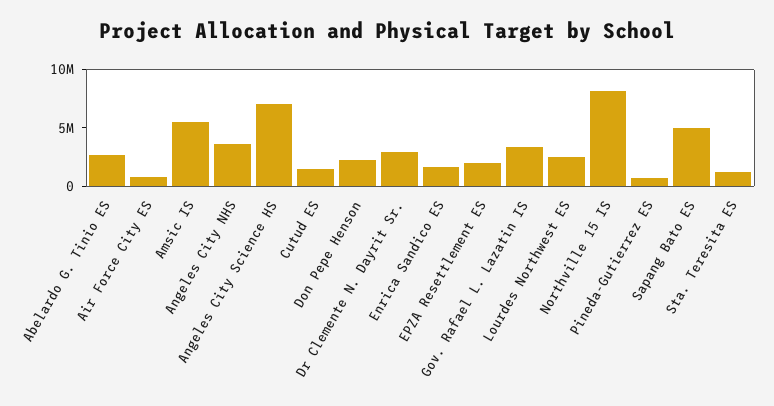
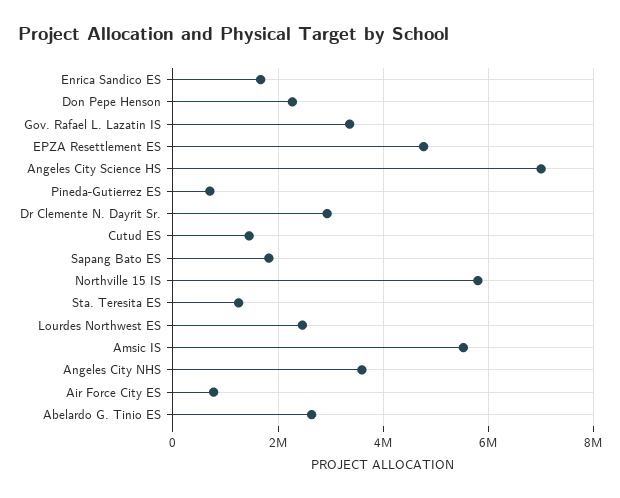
  {
    "Abelardo G. Tinio ES": 2600000,
    "Air Force City ES": 800000,
    "Amsic IS": 5600000,
    "Angeles City NHS": 3600000,
    "Angeles City Science HS": 7000000,
    "Cutud ES": 1400000,
    "Don Pepe Henson": 2200000,
    "Dr Clemente N. Dayrit Sr.": 3000000,
    "Enrica Sandico ES": 1600000,
-   "EPZA Resettlement ES": 2000000,
+   "EPZA Resettlement ES": 4800000,
    "Gov. Rafael L. Lazatin IS": 3400000,
    "Lourdes Northwest ES": 2400000,
-   "Northville 15 IS": 8000000,
+   "Northville 15 IS": 5800000,
    "Pineda-Gutierrez ES": 800000,
-   "Sapang Bato ES": 5000000,
+   "Sapang Bato ES": 1800000,
    "Sta. Teresita ES": 1200000
  }

